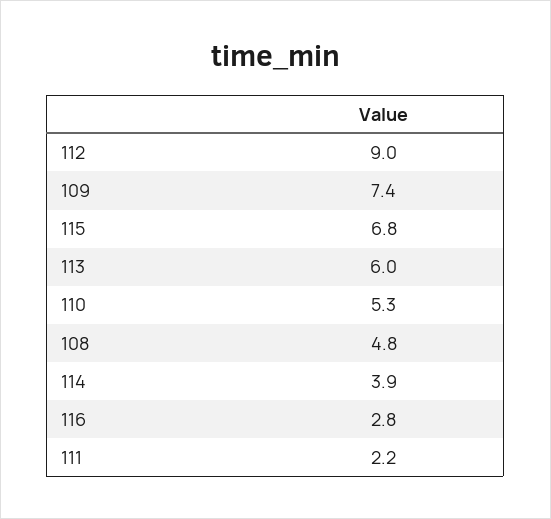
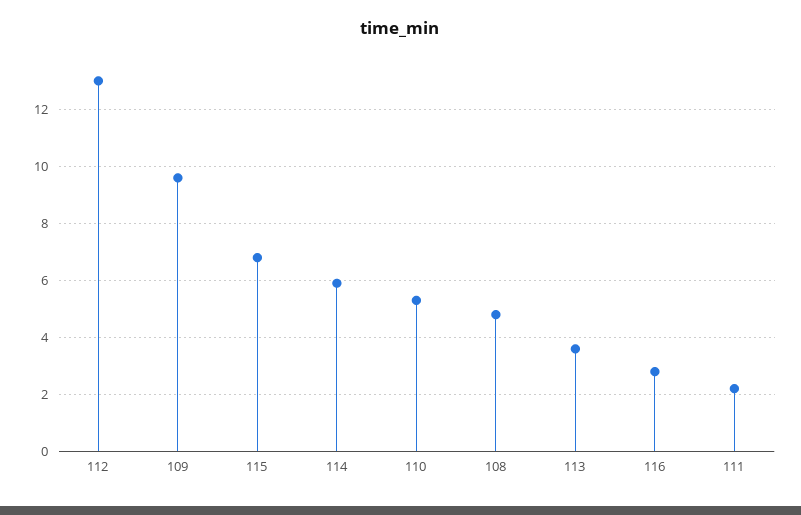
  {
-   "112": 9,
+   "112": 13,
-   "109": 7.4,
+   "109": 9.5,
    "115": 6.8,
-   "113": 6,
+   "113": 3.5,
    "110": 5.3,
    "108": 4.8,
-   "114": 3.9,
+   "114": 6,
    "116": 2.8,
    "111": 2.2
  }

